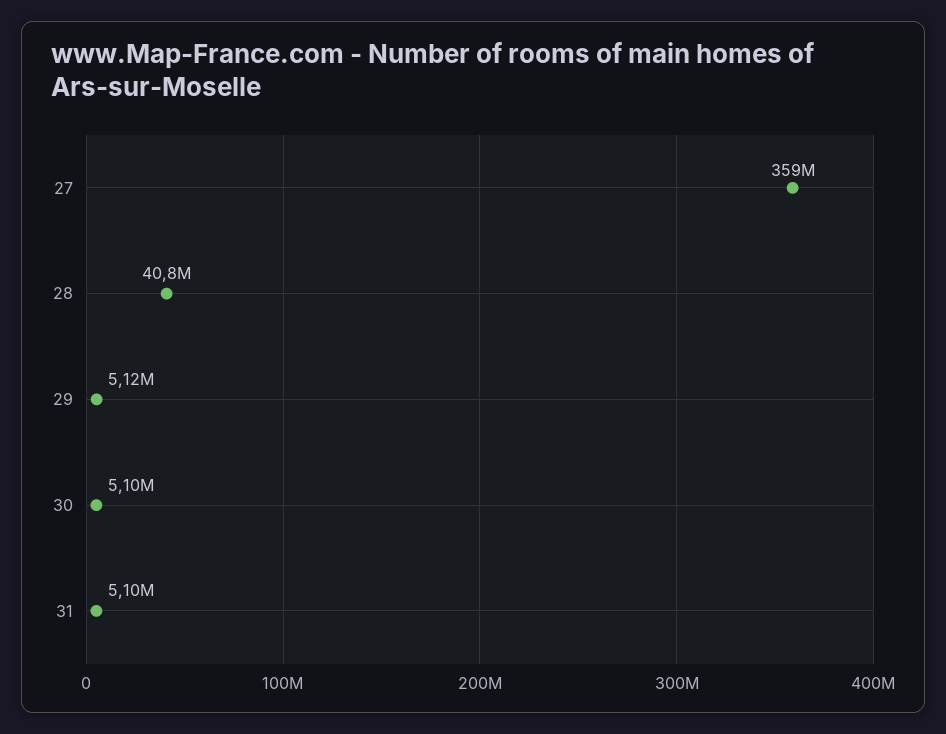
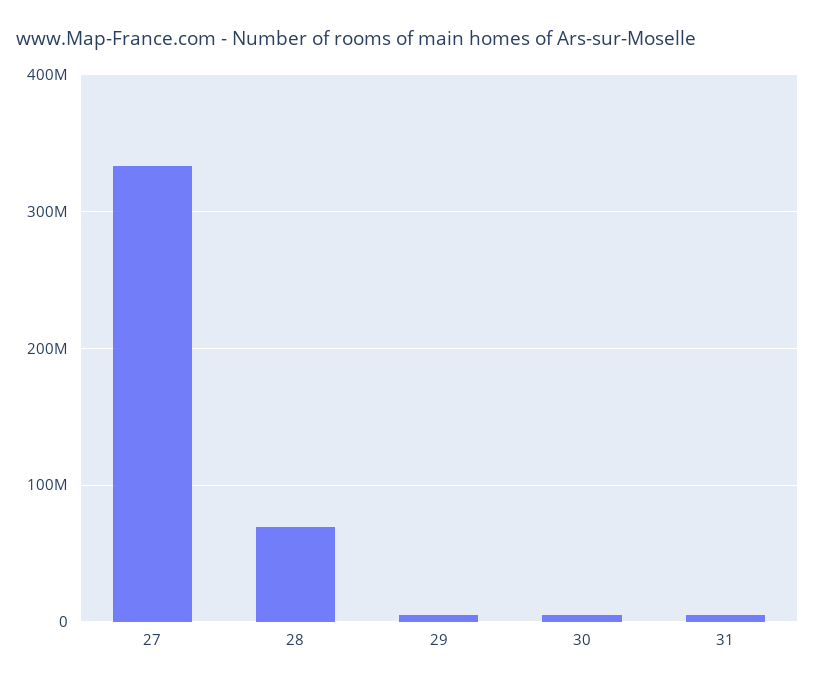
  {
-   "27": 359000000,
+   "27": 330000000,
-   "28": 40800000,
+   "28": 70000000,
    "29": 5120000,
    "30": 5100000,
    "31": 5100000
  }

